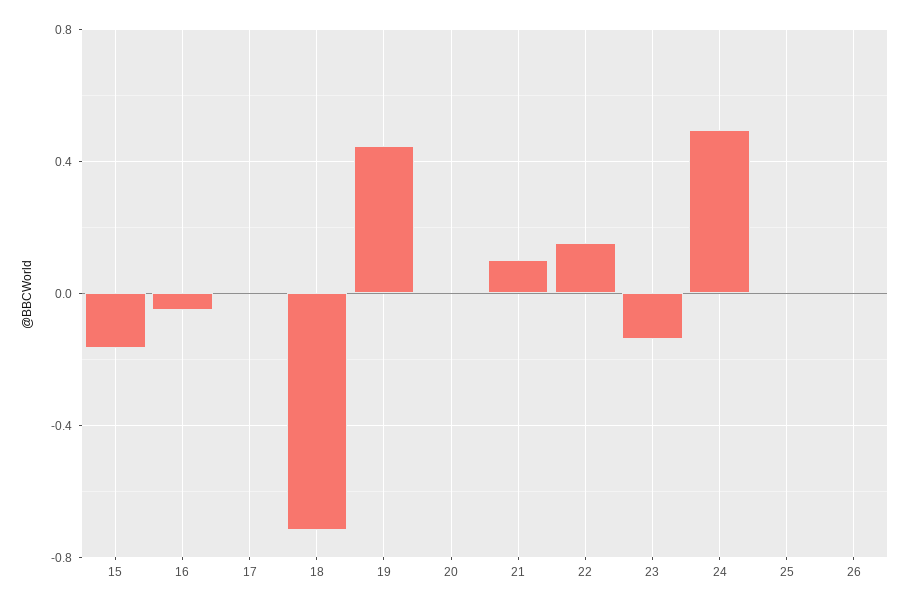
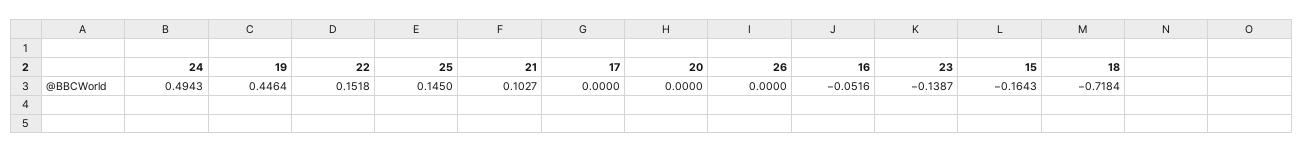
  {
    "15": -0.1643,
    "16": -0.0516,
    "17": 0,
    "18": -0.7184,
    "19": 0.4464,
    "20": 0,
    "21": 0.1027,
    "22": 0.1518,
    "23": -0.1387,
    "24": 0.4943,
-   "25": 0,
+   "25": 0.145,
    "26": 0
  }

